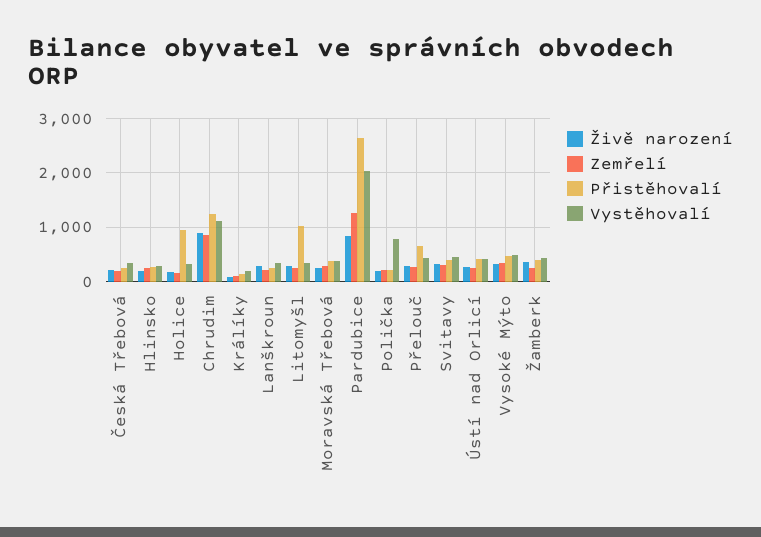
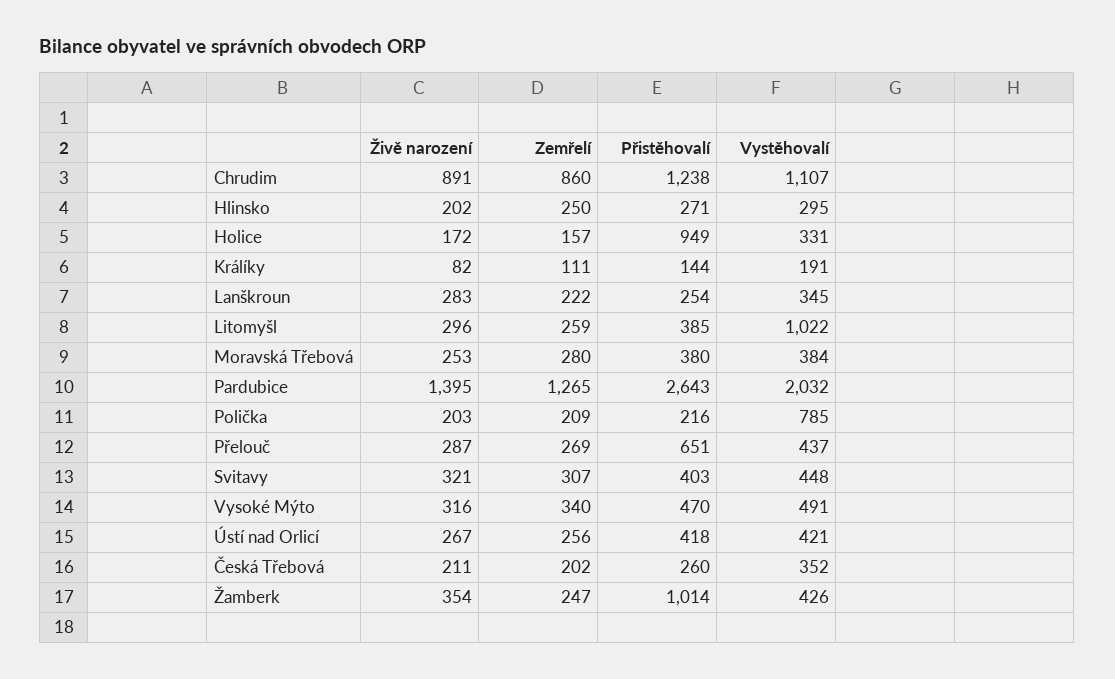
  {
    "Živě narození": {
      "Česká Třebová": 211,
      "Hlinsko": 202,
      "Holice": 172,
      "Chrudim": 891,
      "Králíky": 82,
      "Lanškroun": 283,
      "Litomyšl": 296,
      "Moravská Třebová": 253,
-     "Pardubice": 800,
+     "Pardubice": 1395,
      "Polička": 203,
      "Přelouč": 287,
      "Svitavy": 321,
      "Ústí nad Orlicí": 267,
      "Vysoké Mýto": 316,
      "Žamberk": 354
    },
    "Zemřelí": {
      "Česká Třebová": 202,
      "Hlinsko": 250,
      "Holice": 157,
      "Chrudim": 860,
      "Králíky": 111,
      "Lanškroun": 222,
      "Litomyšl": 259,
      "Moravská Třebová": 280,
      "Pardubice": 1265,
      "Polička": 209,
      "Přelouč": 269,
      "Svitavy": 307,
      "Ústí nad Orlicí": 256,
      "Vysoké Mýto": 340,
      "Žamberk": 247
    },
    "Přistěhovalí": {
      "Česká Třebová": 260,
      "Hlinsko": 271,
      "Holice": 949,
      "Chrudim": 1238,
      "Králíky": 144,
      "Lanškroun": 254,
-     "Litomyšl": 1000,
+     "Litomyšl": 385,
      "Moravská Třebová": 380,
      "Pardubice": 2643,
      "Polička": 216,
      "Přelouč": 651,
      "Svitavy": 403,
      "Ústí nad Orlicí": 418,
      "Vysoké Mýto": 470,
-     "Žamberk": 400
+     "Žamberk": 1014
    },
    "Vystěhovalí": {
      "Česká Třebová": 352,
      "Hlinsko": 295,
      "Holice": 331,
      "Chrudim": 1107,
      "Králíky": 191,
      "Lanškroun": 345,
-     "Litomyšl": 400,
+     "Litomyšl": 1022,
      "Moravská Třebová": 384,
      "Pardubice": 2032,
      "Polička": 785,
      "Přelouč": 437,
      "Svitavy": 448,
      "Ústí nad Orlicí": 421,
      "Vysoké Mýto": 491,
      "Žamberk": 426
    }
  }

